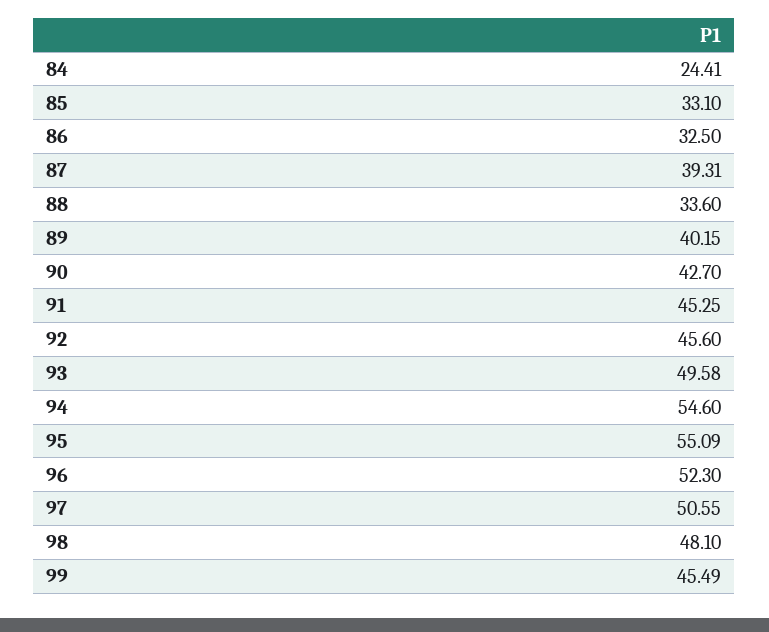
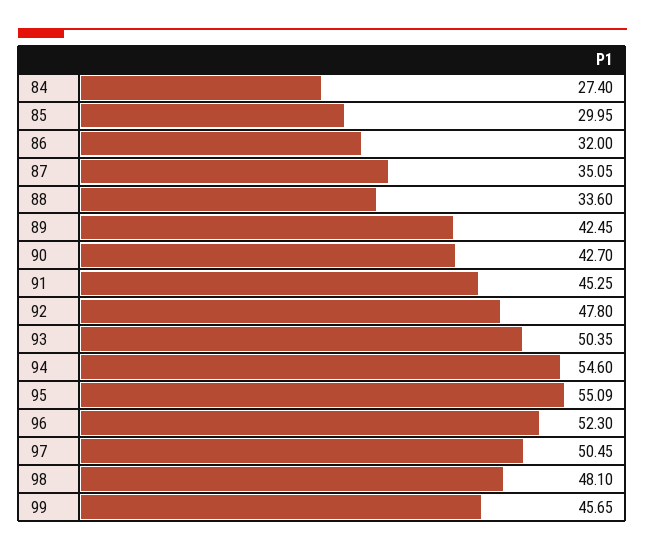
  {
-   "84": 24.41,
+   "84": 27.4,
-   "85": 33.1,
+   "85": 29.95,
-   "86": 32.5,
+   "86": 32,
-   "87": 39.31,
+   "87": 35.05,
    "88": 33.6,
-   "89": 40.15,
+   "89": 42.45,
    "90": 42.7,
    "91": 45.25,
-   "92": 45.6,
+   "92": 47.8,
-   "93": 49.58,
+   "93": 50.35,
    "94": 54.6,
    "95": 55.09,
    "96": 52.3,
-   "97": 50.55,
+   "97": 50.45,
    "98": 48.1,
-   "99": 45.49
+   "99": 45.65
  }

